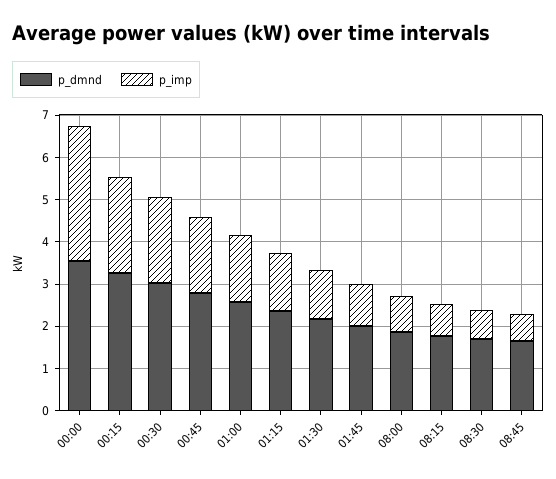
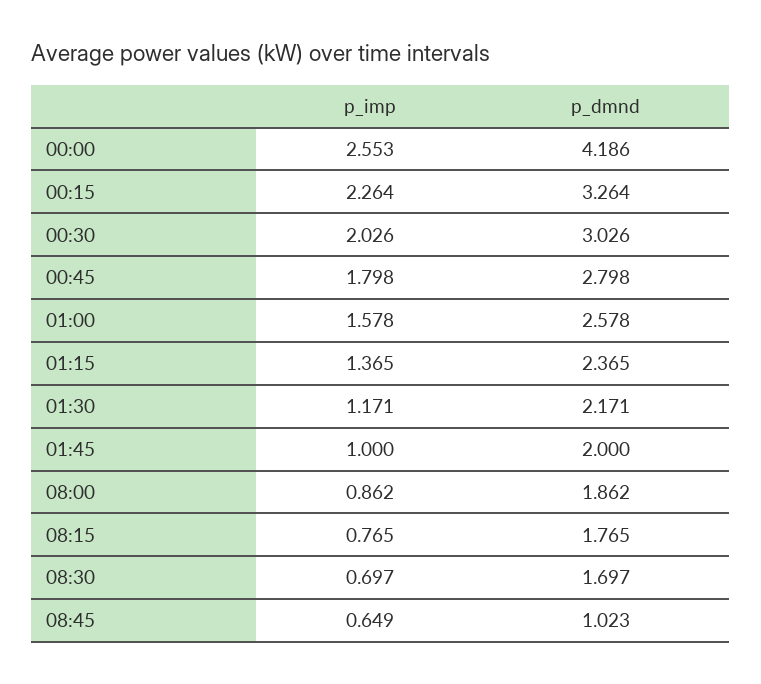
  {
    "p_dmnd": {
-     "00:00": 3.6,
+     "00:00": 4.186,
      "00:15": 3.264,
      "00:30": 3.026,
      "00:45": 2.798,
      "01:00": 2.578,
      "01:15": 2.365,
      "01:30": 2.171,
      "01:45": 2,
      "08:00": 1.862,
      "08:15": 1.765,
      "08:30": 1.697,
-     "08:45": 1.6
+     "08:45": 1.023
    },
    "p_imp": {
-     "00:00": 3.2,
+     "00:00": 2.553,
      "00:15": 2.264,
      "00:30": 2.026,
      "00:45": 1.798,
      "01:00": 1.578,
      "01:15": 1.365,
      "01:30": 1.171,
      "01:45": 1,
      "08:00": 0.862,
      "08:15": 0.765,
      "08:30": 0.697,
      "08:45": 0.649
    }
  }

